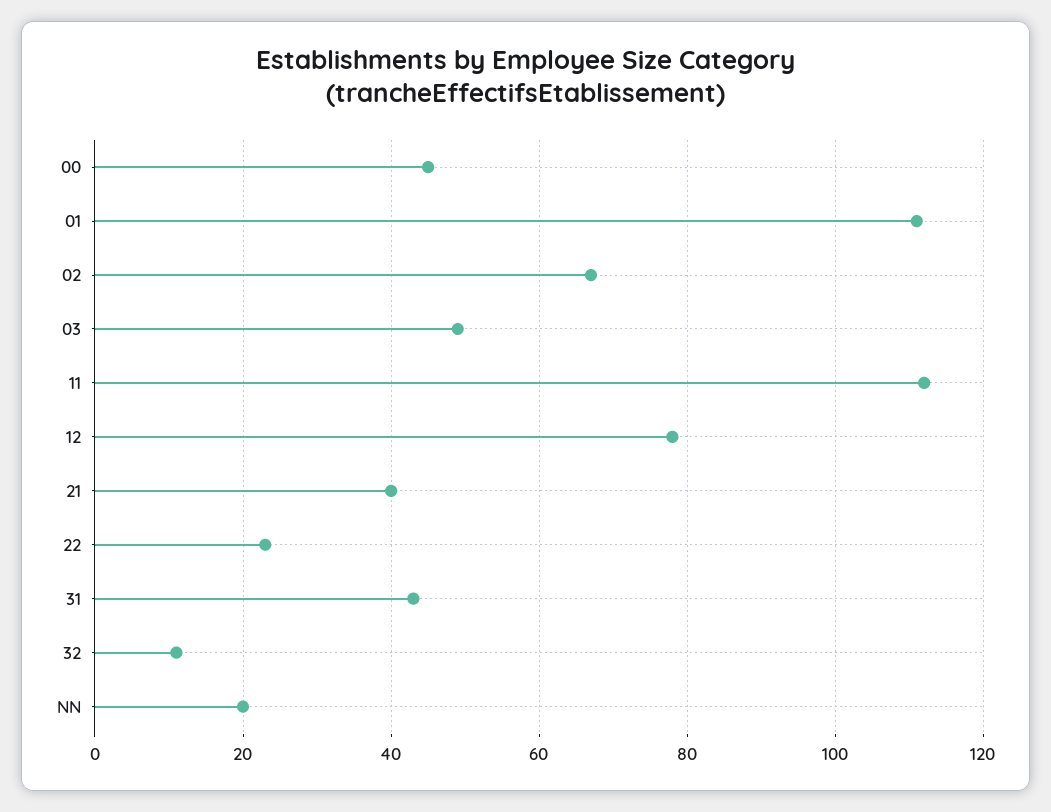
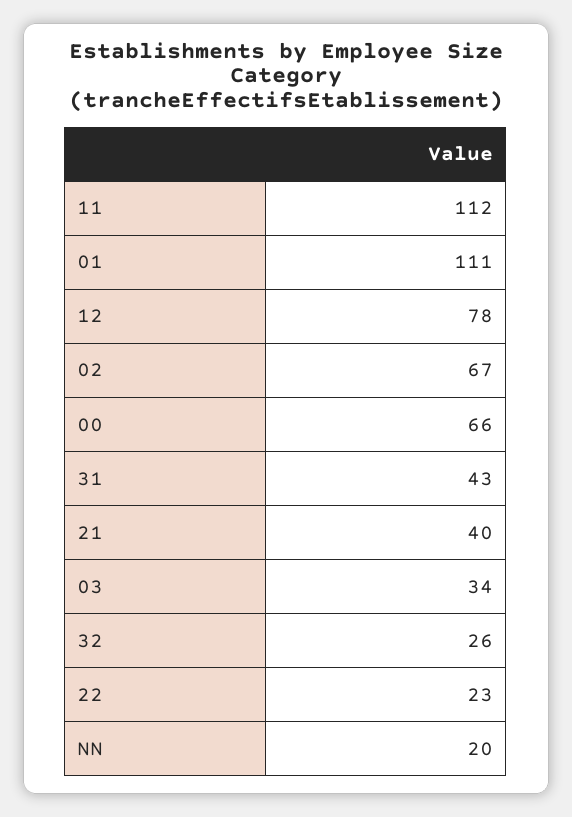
  {
-   "00": 45,
+   "00": 66,
    "01": 111,
    "02": 67,
-   "03": 50,
+   "03": 34,
    "11": 112,
    "12": 78,
    "21": 40,
    "22": 23,
    "31": 43,
-   "32": 10,
+   "32": 26,
    "NN": 20
  }

